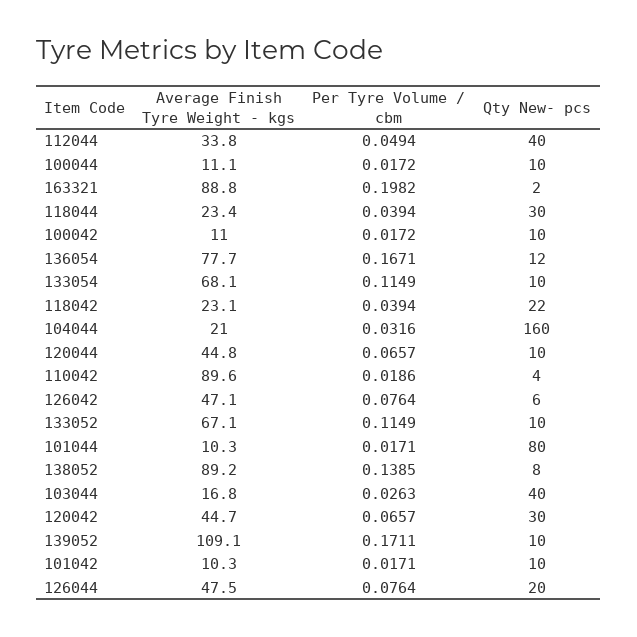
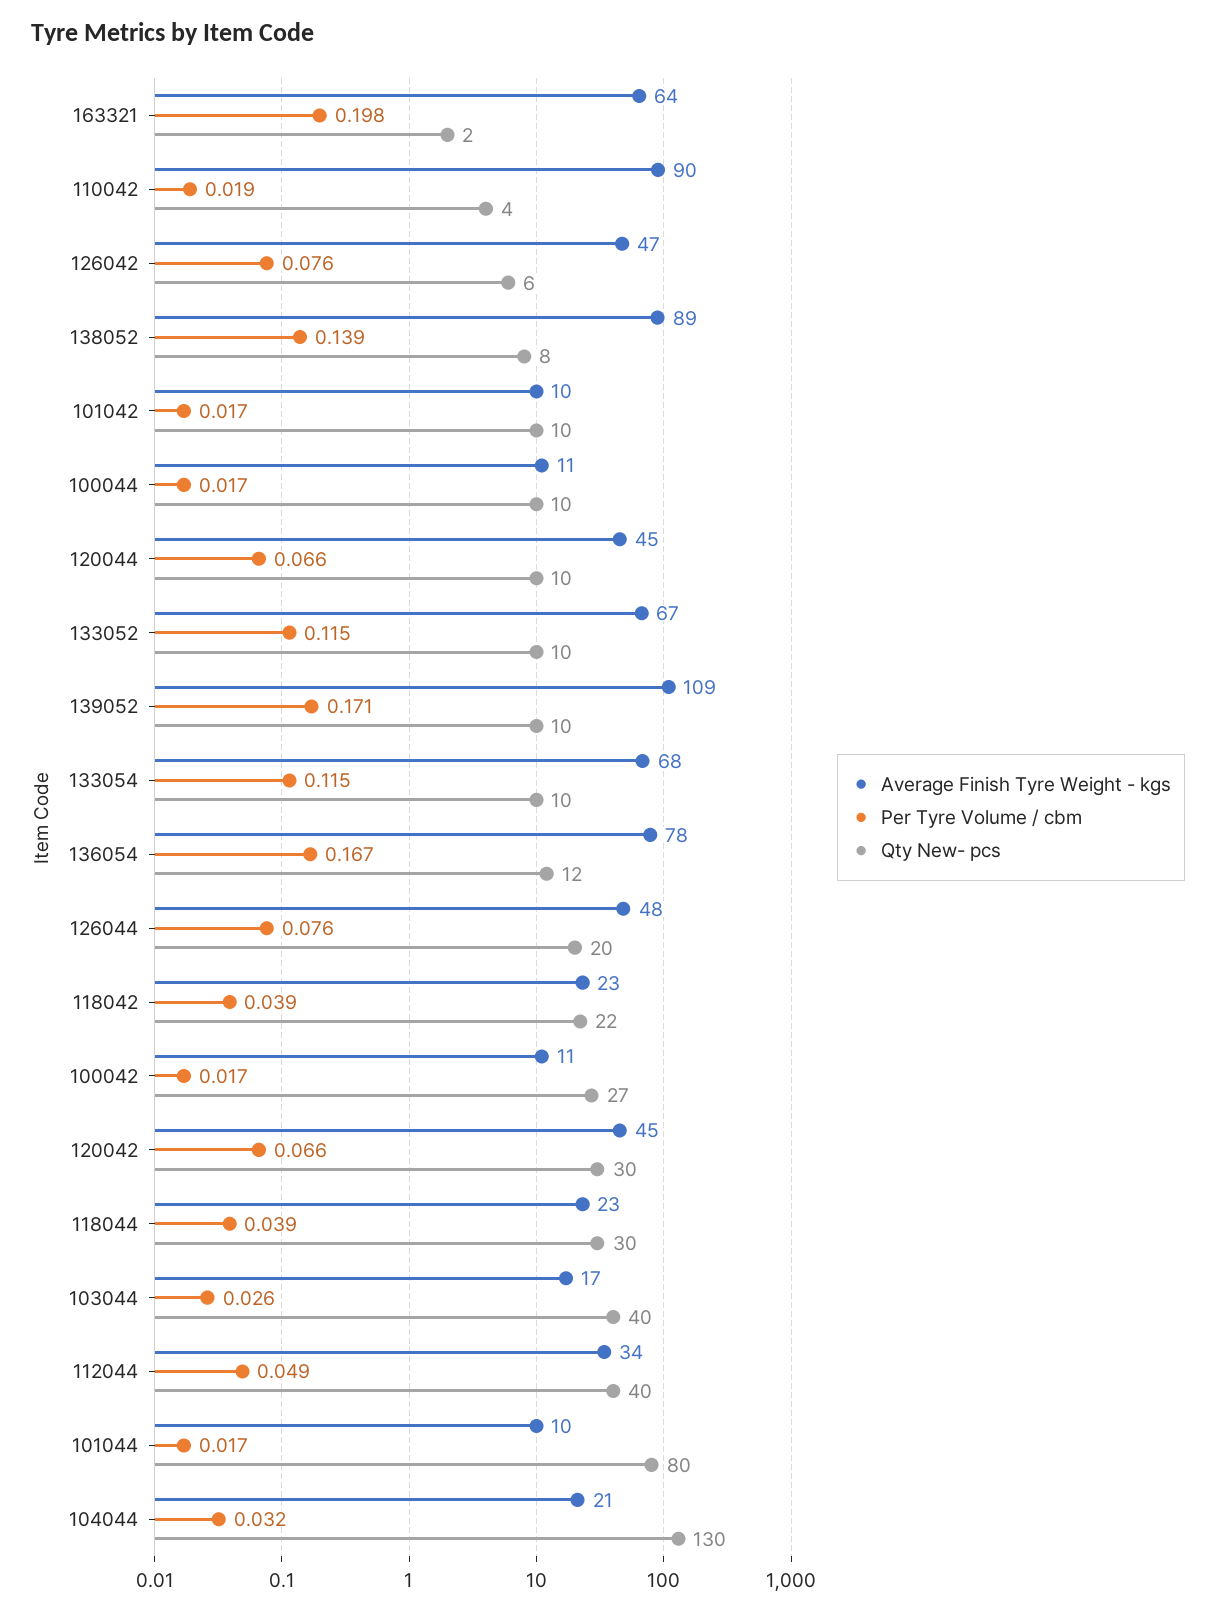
  {
    "Average Finish Tyre Weight - kgs": {
      "112044": 33.8,
      "100044": 11.1,
-     "163321": 88.8,
+     "163321": 64,
      "118044": 23.4,
      "100042": 11,
      "136054": 77.7,
      "133054": 68.1,
      "118042": 23.1,
      "104044": 21,
      "120044": 44.8,
      "110042": 89.6,
      "126042": 47.1,
      "133052": 67.1,
      "101044": 10.3,
      "138052": 89.2,
      "103044": 16.8,
      "120042": 44.7,
      "139052": 109.1,
      "101042": 10.3,
      "126044": 47.5
    },
    "Per Tyre Volume / cbm": {
      "112044": 0.0494,
      "100044": 0.0172,
      "163321": 0.1982,
      "118044": 0.0394,
      "100042": 0.0172,
      "136054": 0.1671,
      "133054": 0.1149,
      "118042": 0.0394,
      "104044": 0.0316,
      "120044": 0.0657,
      "110042": 0.0186,
      "126042": 0.0764,
      "133052": 0.1149,
      "101044": 0.0171,
      "138052": 0.1385,
      "103044": 0.0263,
      "120042": 0.0657,
      "139052": 0.1711,
      "101042": 0.0171,
      "126044": 0.0764
    },
    "Qty New- pcs": {
      "112044": 40,
      "100044": 10,
      "163321": 2,
      "118044": 30,
-     "100042": 10,
+     "100042": 27,
      "136054": 12,
      "133054": 10,
      "118042": 22,
-     "104044": 160,
+     "104044": 130,
      "120044": 10,
      "110042": 4,
      "126042": 6,
      "133052": 10,
      "101044": 80,
      "138052": 8,
      "103044": 40,
      "120042": 30,
      "139052": 10,
      "101042": 10,
      "126044": 20
    }
  }

